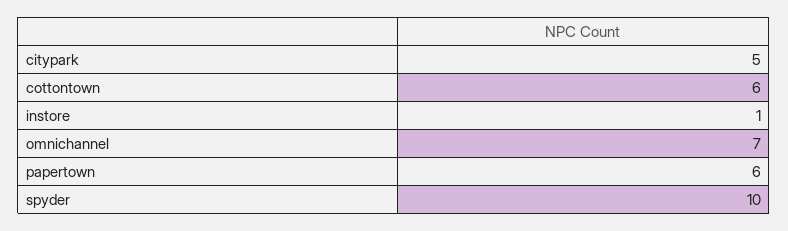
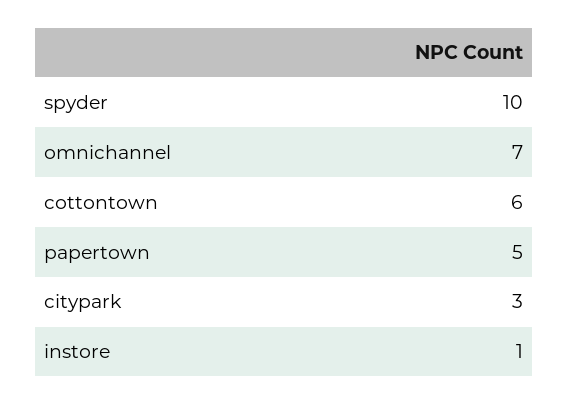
  {
-   "citypark": 5,
+   "citypark": 3,
    "cottontown": 6,
    "instore": 1,
    "omnichannel": 7,
-   "papertown": 6,
+   "papertown": 5,
    "spyder": 10
  }

